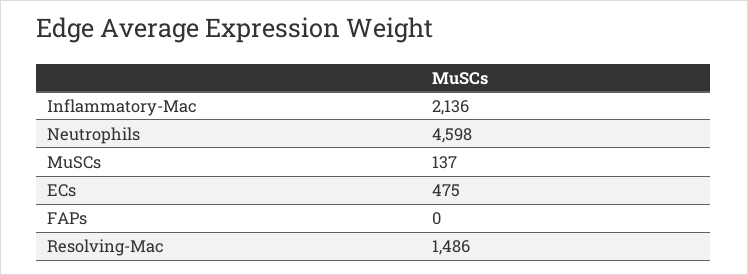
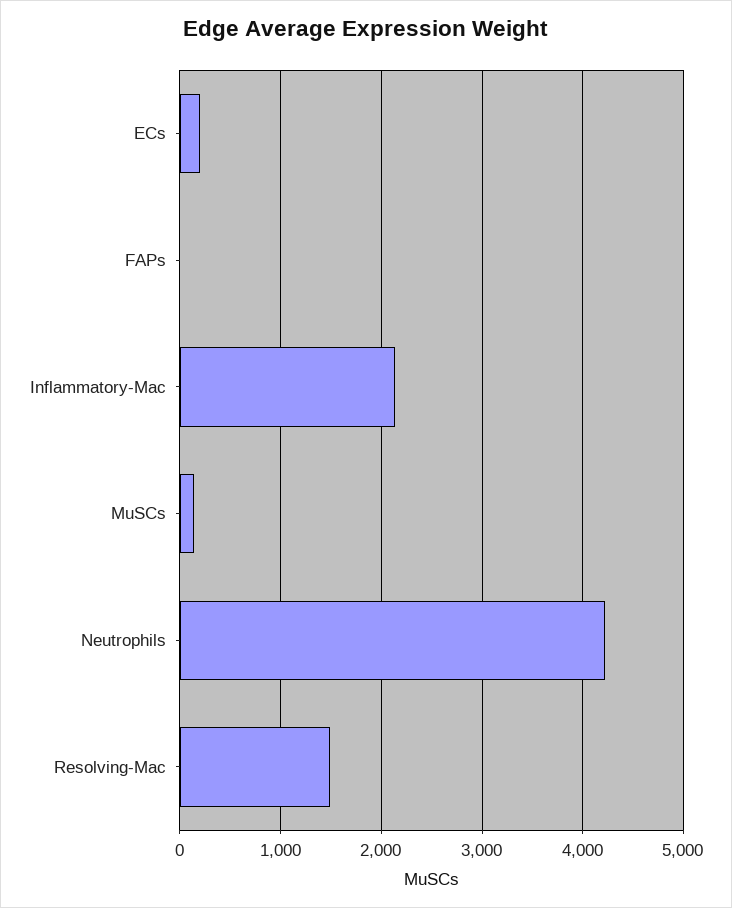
  {
    "Inflammatory-Mac": 2136,
-   "Neutrophils": 4598,
+   "Neutrophils": 4200,
    "MuSCs": 137,
-   "ECs": 475,
+   "ECs": 200,
    "FAPs": 0,
    "Resolving-Mac": 1486
  }

